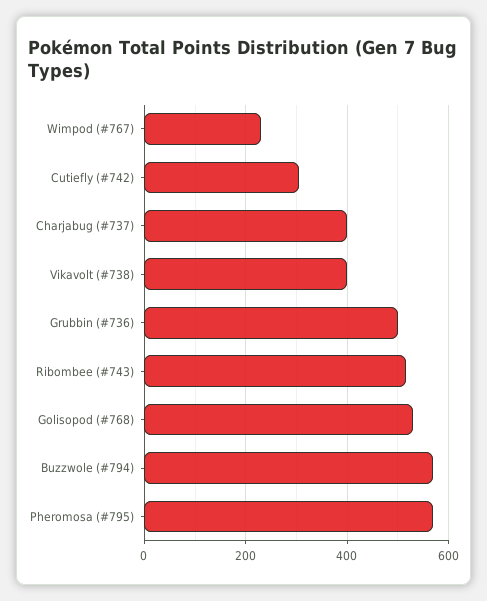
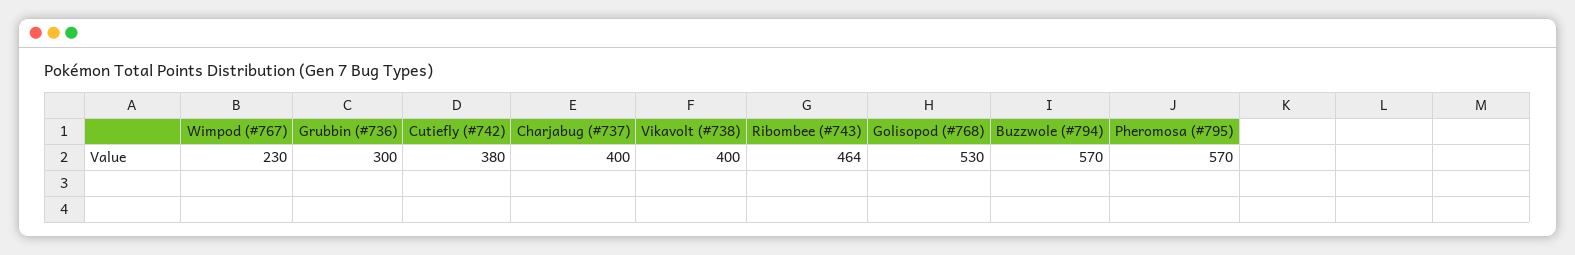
  {
    "Wimpod (#767)": 230,
-   "Cutiefly (#742)": 300,
+   "Cutiefly (#742)": 380,
    "Charjabug (#737)": 400,
    "Vikavolt (#738)": 400,
-   "Grubbin (#736)": 500,
+   "Grubbin (#736)": 300,
-   "Ribombee (#743)": 520,
+   "Ribombee (#743)": 464,
    "Golisopod (#768)": 530,
    "Buzzwole (#794)": 570,
    "Pheromosa (#795)": 570
  }

